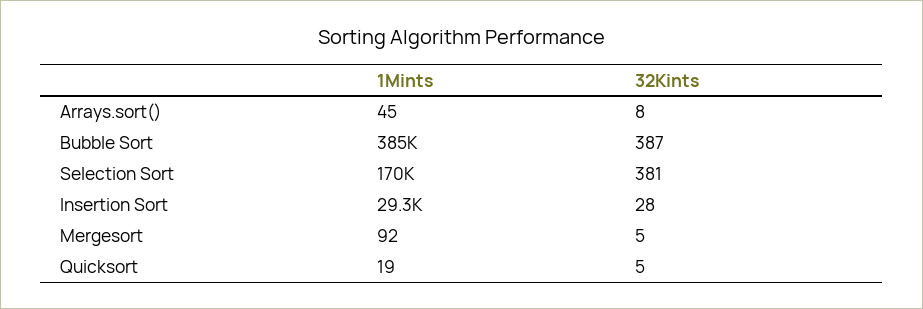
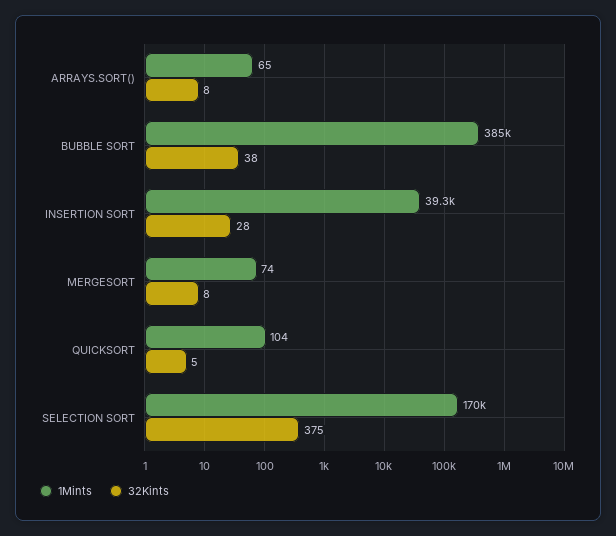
  {
    "1Mints": {
-     "Arrays.sort()": 45,
+     "Arrays.sort()": 65,
      "Bubble Sort": 385000,
      "Selection Sort": 170000,
-     "Insertion Sort": 29300,
+     "Insertion Sort": 39300,
-     "Mergesort": 92,
+     "Mergesort": 74,
-     "Quicksort": 19
+     "Quicksort": 104
    },
    "32Kints": {
      "Arrays.sort()": 8,
-     "Bubble Sort": 387,
+     "Bubble Sort": 38,
-     "Selection Sort": 381,
+     "Selection Sort": 375,
      "Insertion Sort": 28,
-     "Mergesort": 5,
+     "Mergesort": 8,
      "Quicksort": 5
    }
  }

